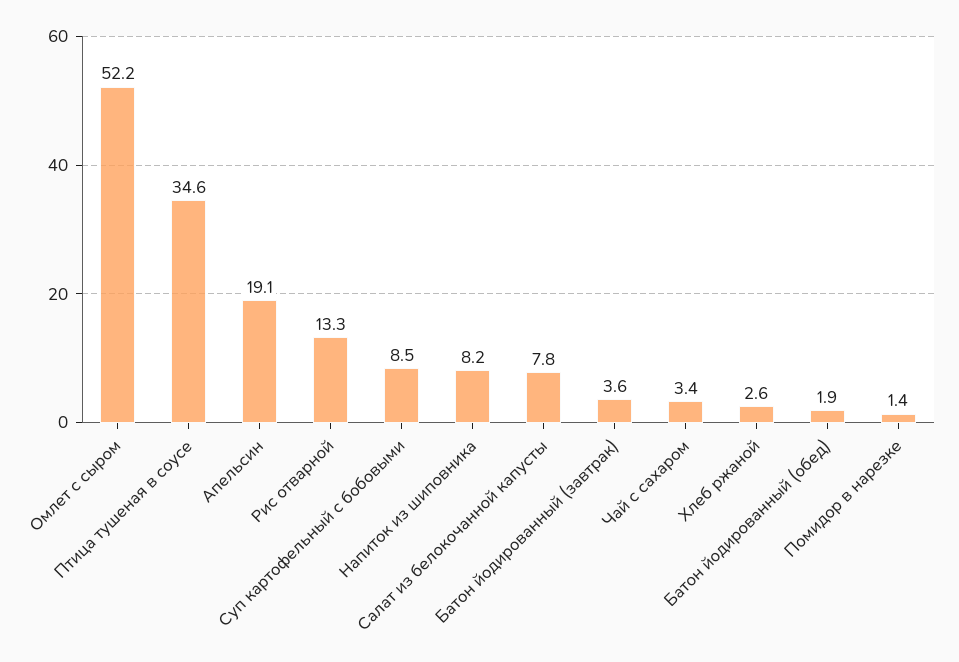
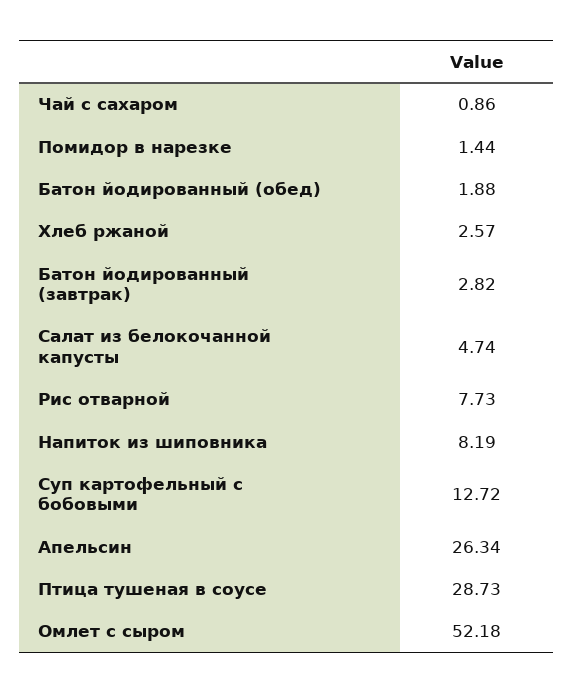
  {
    "Омлет с сыром": 52.18,
-   "Птица тушеная в соусе": 34.6,
+   "Птица тушеная в соусе": 28.73,
-   "Апельсин": 19.1,
+   "Апельсин": 26.34,
-   "Рис отварной": 13.3,
+   "Рис отварной": 7.73,
-   "Суп картофельный с бобовыми": 8.5,
+   "Суп картофельный с бобовыми": 12.72,
    "Напиток из шиповника": 8.19,
-   "Салат из белокочанной капусты": 7.8,
+   "Салат из белокочанной капусты": 4.74,
-   "Батон йодированный (завтрак)": 3.6,
+   "Батон йодированный (завтрак)": 2.82,
-   "Чай с сахаром": 3.4,
+   "Чай с сахаром": 0.86,
    "Хлеб ржаной": 2.57,
    "Батон йодированный (обед)": 1.88,
    "Помидор в нарезке": 1.44
  }

